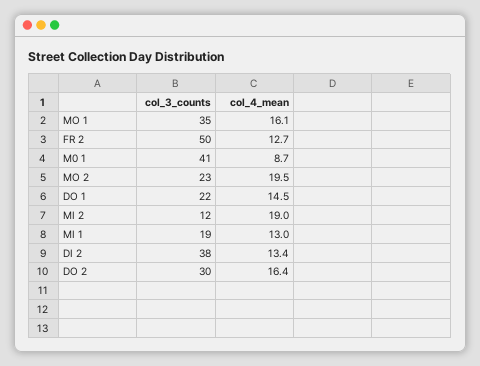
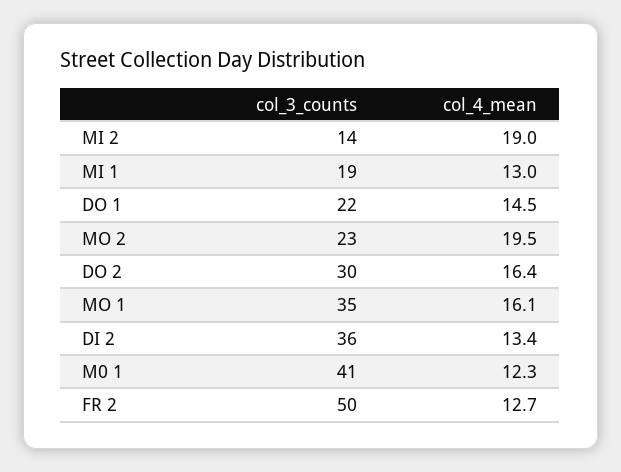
  {
    "col_3_counts": {
      "MO 1": 35,
      "FR 2": 50,
      "M0 1": 41,
      "MO 2": 23,
      "DO 1": 22,
-     "MI 2": 12,
+     "MI 2": 14,
      "MI 1": 19,
-     "DI 2": 38,
+     "DI 2": 36,
      "DO 2": 30
    },
    "col_4_mean": {
      "MO 1": 16.1,
      "FR 2": 12.7,
-     "M0 1": 8.7,
+     "M0 1": 12.3,
      "MO 2": 19.5,
      "DO 1": 14.5,
      "MI 2": 19,
      "MI 1": 13,
      "DI 2": 13.4,
      "DO 2": 16.4
    }
  }

